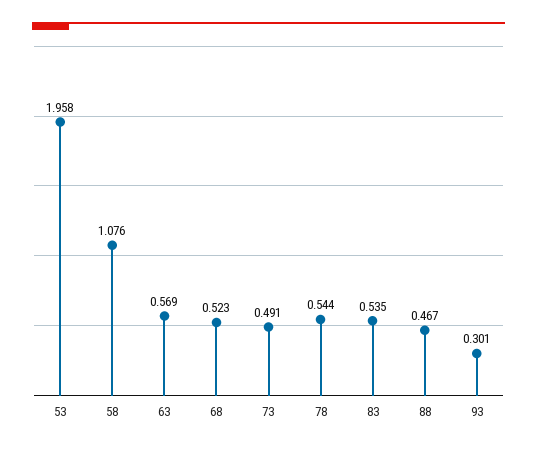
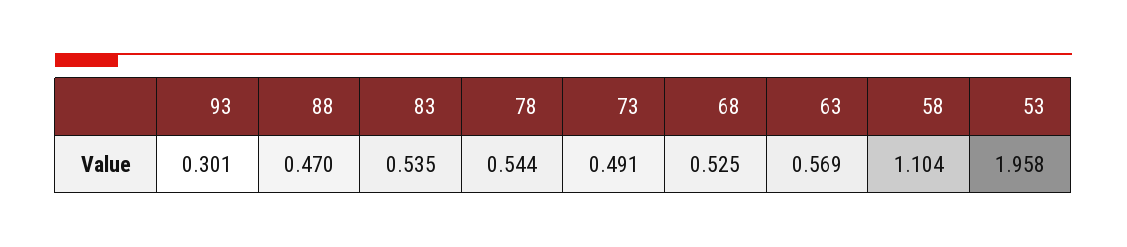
  {
    "53": 1.958,
-   "58": 1.076,
+   "58": 1.104,
    "63": 0.569,
-   "68": 0.523,
+   "68": 0.525,
    "73": 0.491,
    "78": 0.544,
    "83": 0.535,
-   "88": 0.467,
+   "88": 0.47,
    "93": 0.301
  }

